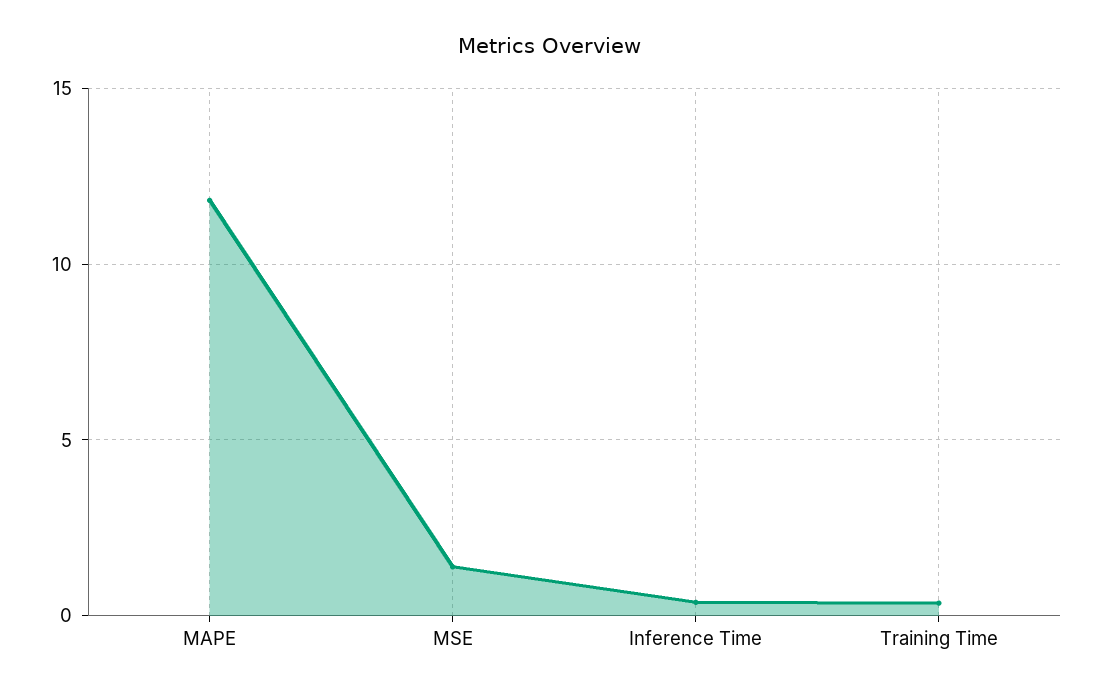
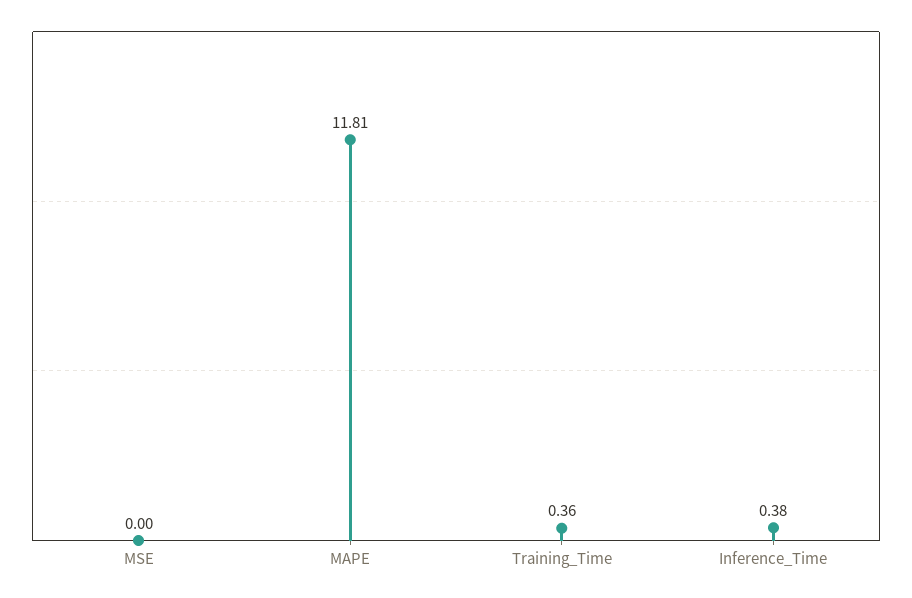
  {
    "MAPE": 11.81,
-   "MSE": 1.5,
+   "MSE": 0,
    "Inference Time": 0.38,
    "Training Time": 0.36
  }

